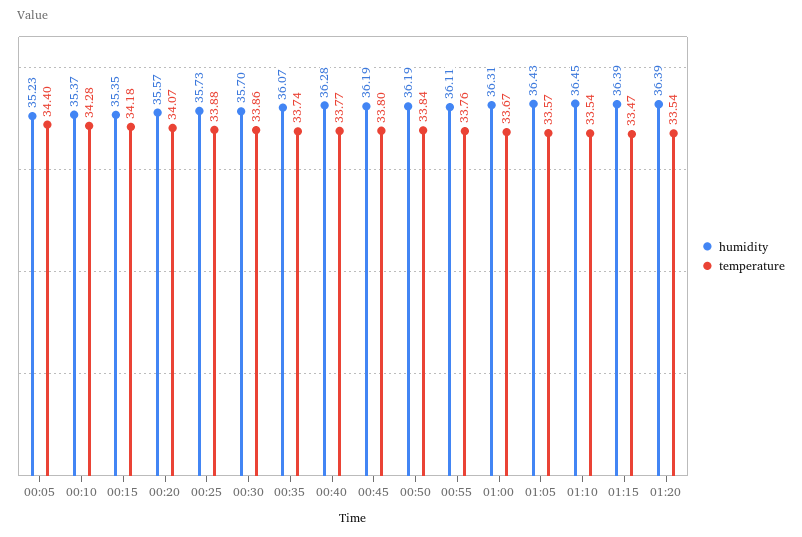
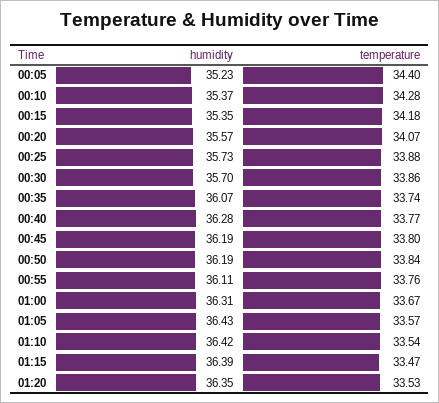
  {
    "humidity": {
      "00:05": 35.23,
      "00:10": 35.37,
      "00:15": 35.35,
      "00:20": 35.57,
      "00:25": 35.73,
      "00:30": 35.7,
      "00:35": 36.07,
      "00:40": 36.28,
      "00:45": 36.19,
      "00:50": 36.19,
      "00:55": 36.11,
      "01:00": 36.31,
      "01:05": 36.43,
-     "01:10": 36.45,
+     "01:10": 36.42,
      "01:15": 36.39,
-     "01:20": 36.39
+     "01:20": 36.35
    },
    "temperature": {
      "00:05": 34.4,
      "00:10": 34.28,
      "00:15": 34.18,
      "00:20": 34.07,
      "00:25": 33.88,
      "00:30": 33.86,
      "00:35": 33.74,
      "00:40": 33.77,
      "00:45": 33.8,
      "00:50": 33.84,
      "00:55": 33.76,
      "01:00": 33.67,
      "01:05": 33.57,
      "01:10": 33.54,
      "01:15": 33.47,
-     "01:20": 33.54
+     "01:20": 33.53
    }
  }

